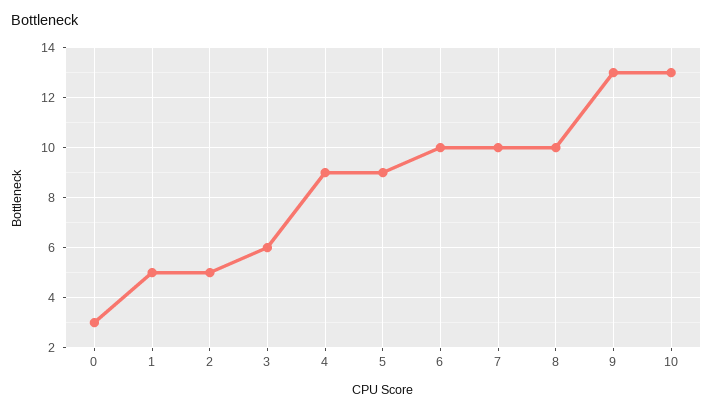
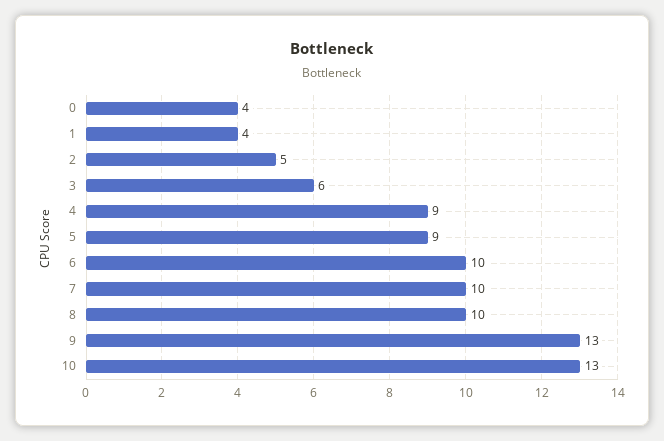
  {
-   "0": 3,
+   "0": 4,
-   "1": 5,
+   "1": 4,
    "2": 5,
    "3": 6,
    "4": 9,
    "5": 9,
    "6": 10,
    "7": 10,
    "8": 10,
    "9": 13,
    "10": 13
  }

